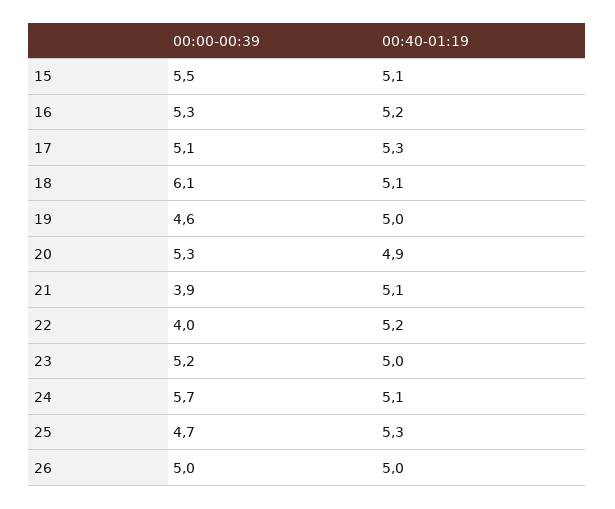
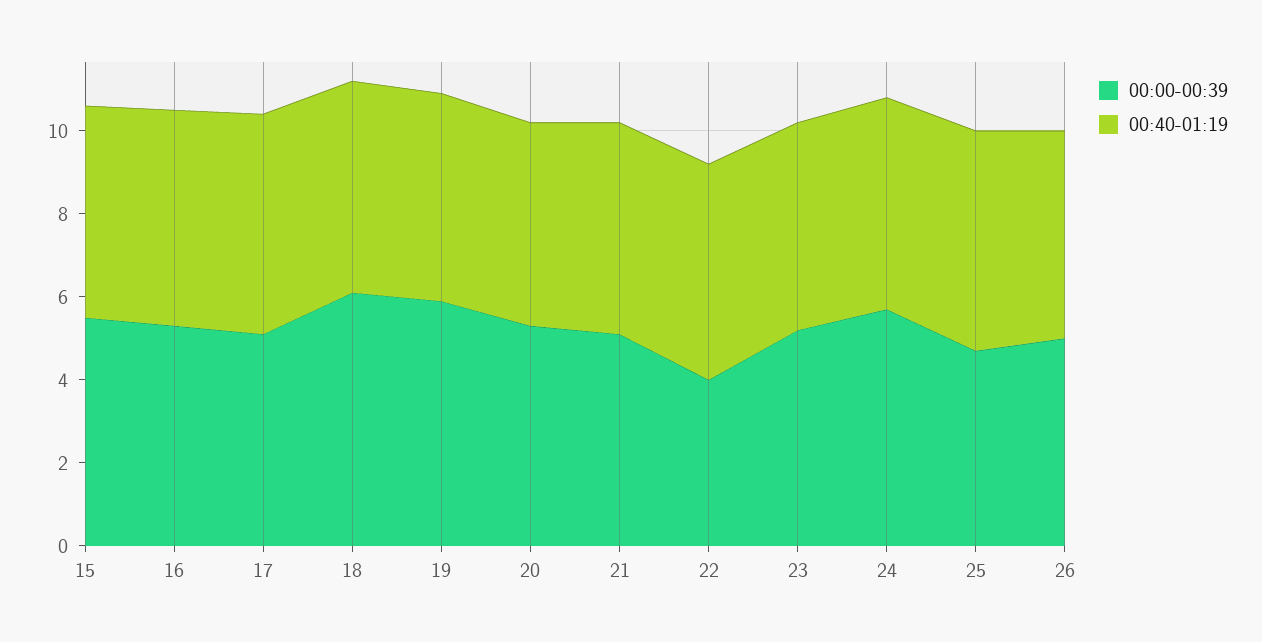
  {
    "00:00-00:39": {
      "15": 5.5,
      "16": 5.3,
      "17": 5.1,
      "18": 6.1,
-     "19": 4.6,
+     "19": 6,
      "20": 5.3,
-     "21": 3.9,
+     "21": 5,
      "22": 4,
      "23": 5.2,
      "24": 5.7,
      "25": 4.7,
      "26": 5
    },
    "00:40-01:19": {
      "15": 5.1,
      "16": 5.2,
      "17": 5.3,
      "18": 5.1,
      "19": 5,
      "20": 4.9,
      "21": 5.1,
      "22": 5.2,
      "23": 5,
      "24": 5.1,
      "25": 5.3,
      "26": 5
    }
  }

